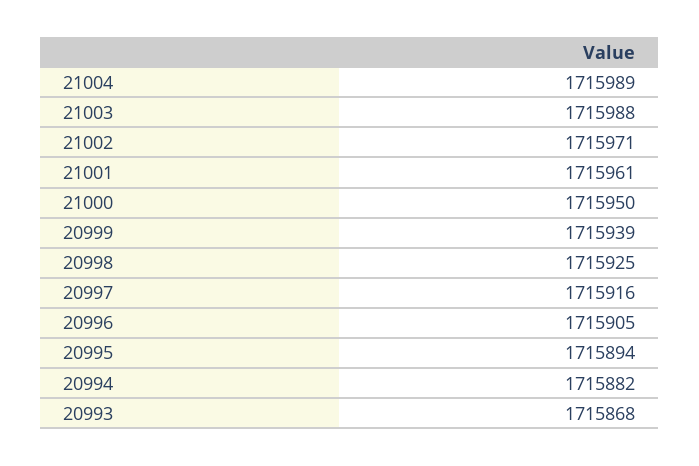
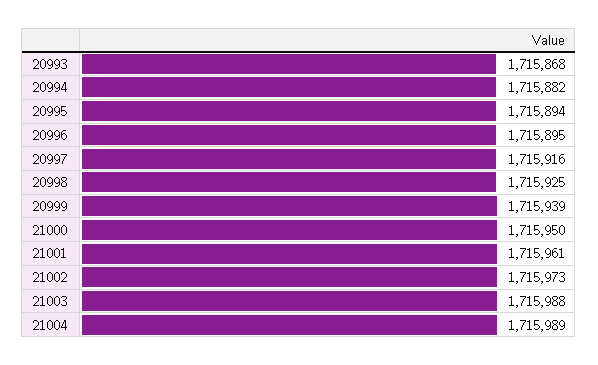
  {
    "21004": 1715989,
    "21003": 1715988,
-   "21002": 1715971,
+   "21002": 1715973,
    "21001": 1715961,
    "21000": 1715950,
    "20999": 1715939,
    "20998": 1715925,
    "20997": 1715916,
-   "20996": 1715905,
+   "20996": 1715895,
    "20995": 1715894,
    "20994": 1715882,
    "20993": 1715868
  }

